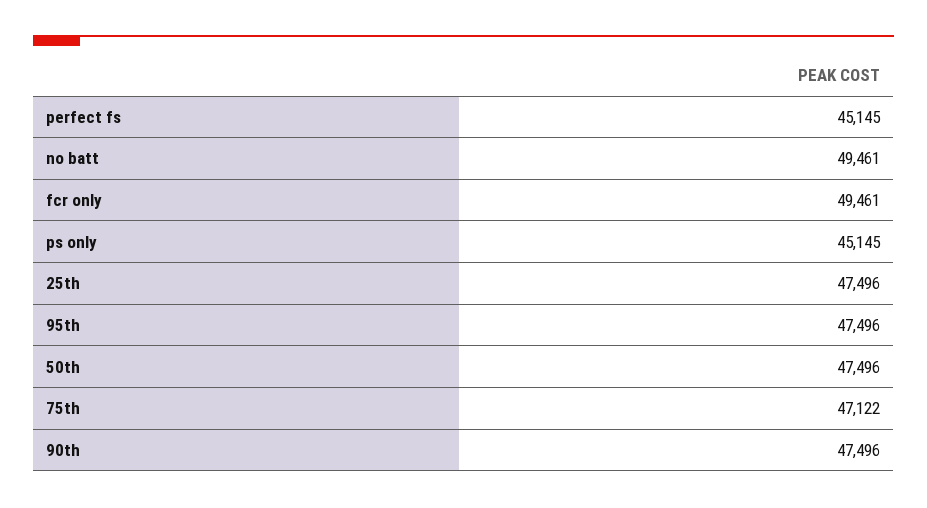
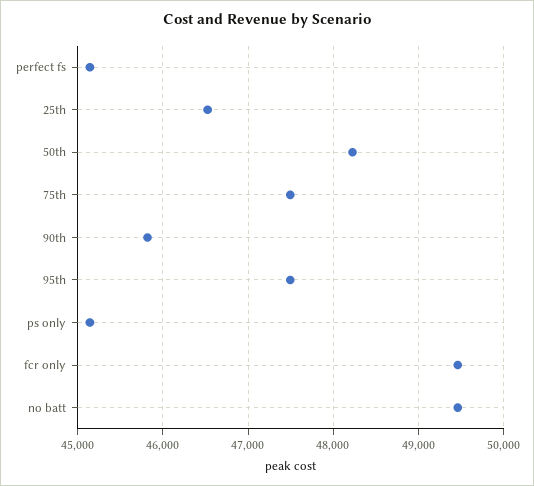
  {
    "perfect fs": 45145,
    "no batt": 49461,
    "fcr only": 49461,
    "ps only": 45145,
-   "25th": 47496,
+   "25th": 46500,
    "95th": 47496,
-   "50th": 47496,
+   "50th": 48200,
-   "75th": 47122,
+   "75th": 47500,
-   "90th": 47496
+   "90th": 45800
  }

